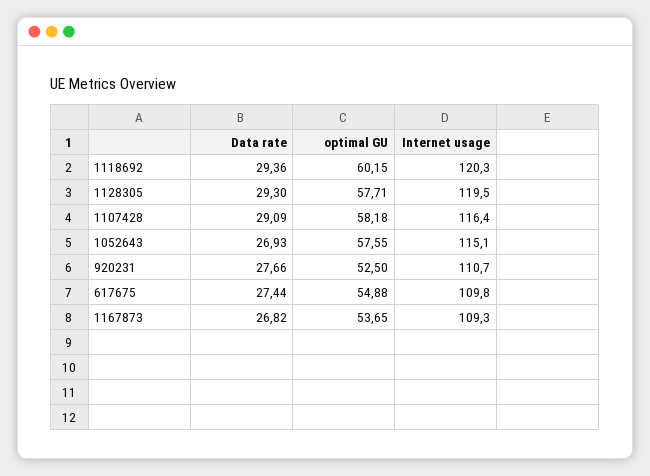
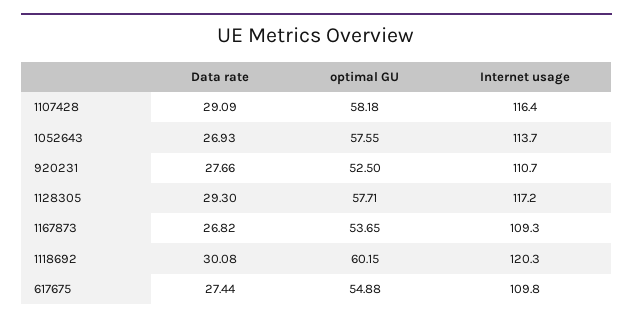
  {
    "Data rate": {
-     "1118692": 29.36,
+     "1118692": 30.08,
      "1128305": 29.3,
      "1107428": 29.09,
      "1052643": 26.93,
      "920231": 27.66,
      "617675": 27.44,
      "1167873": 26.82
    },
    "optimal GU": {
      "1118692": 60.15,
      "1128305": 57.71,
      "1107428": 58.18,
      "1052643": 57.55,
      "920231": 52.5,
      "617675": 54.88,
      "1167873": 53.65
    },
    "Internet usage": {
      "1118692": 120.3,
-     "1128305": 119.5,
+     "1128305": 117.2,
      "1107428": 116.4,
-     "1052643": 115.1,
+     "1052643": 113.7,
      "920231": 110.7,
      "617675": 109.8,
      "1167873": 109.3
    }
  }

